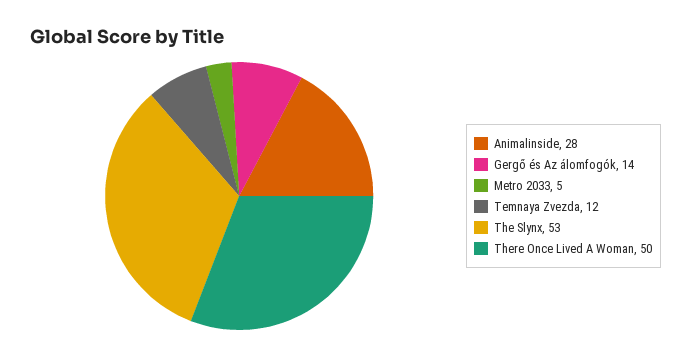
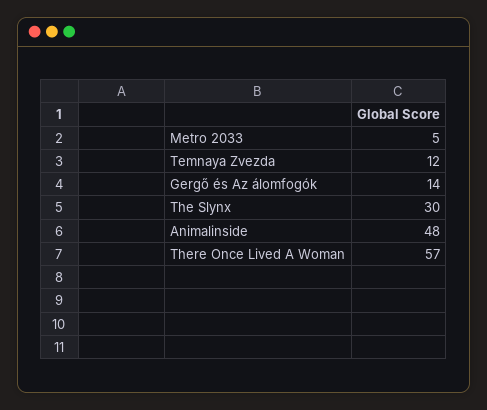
  {
-   "Animalinside": 28,
+   "Animalinside": 48,
    "Gergő és Az álomfogók": 14,
    "Metro 2033": 5,
    "Temnaya Zvezda": 12,
-   "The Slynx": 53,
+   "The Slynx": 30,
-   "There Once Lived A Woman": 50
+   "There Once Lived A Woman": 57
  }

